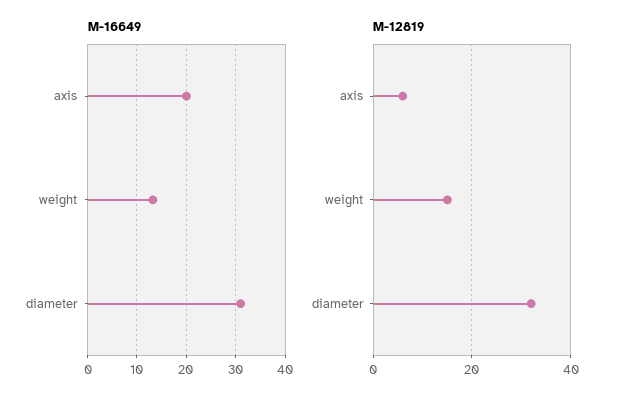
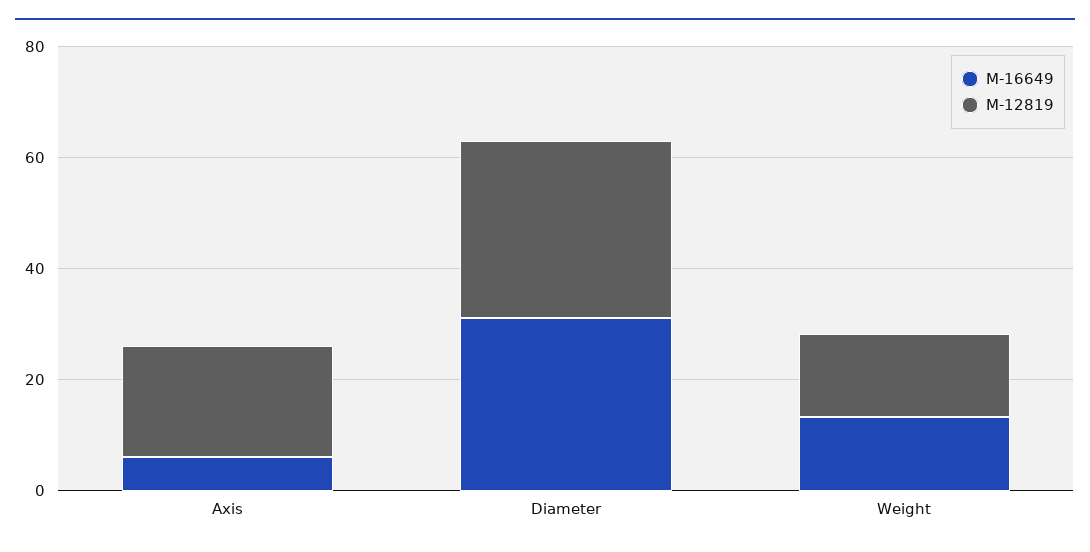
  {
    "M-16649": {
-     "axis": 20,
+     "axis": 5,
      "weight": 14,
      "diameter": 32
    },
    "M-12819": {
-     "axis": 6,
+     "axis": 20,
      "weight": 16,
      "diameter": 32
    }
  }

